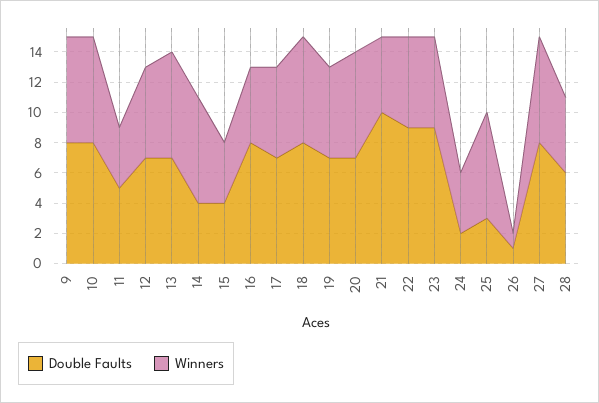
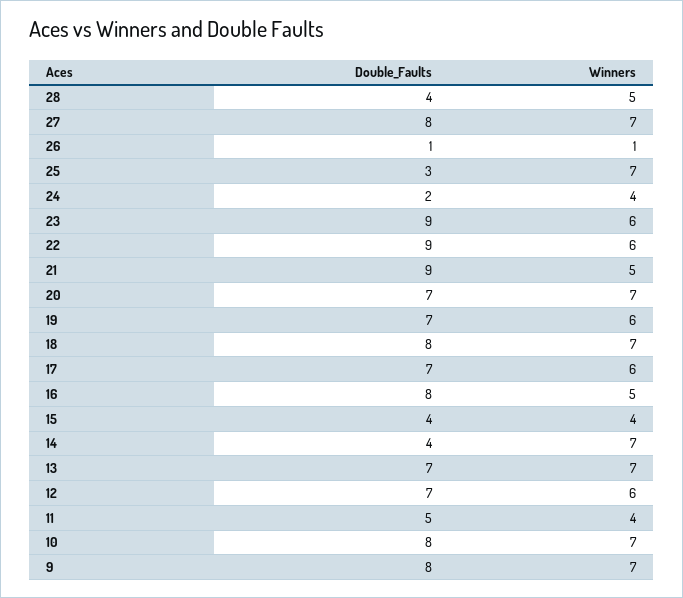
  {
    "Double Faults": {
      "9": 8,
      "10": 8,
      "11": 5,
      "12": 7,
      "13": 7,
      "14": 4,
      "15": 4,
      "16": 8,
      "17": 7,
      "18": 8,
      "19": 7,
      "20": 7,
-     "21": 10,
+     "21": 9,
      "22": 9,
      "23": 9,
      "24": 2,
      "25": 3,
      "26": 1,
      "27": 8,
-     "28": 6
+     "28": 4
    },
    "Winners": {
      "9": 7,
      "10": 7,
      "11": 4,
      "12": 6,
      "13": 7,
      "14": 7,
      "15": 4,
      "16": 5,
      "17": 6,
      "18": 7,
      "19": 6,
      "20": 7,
      "21": 5,
      "22": 6,
      "23": 6,
      "24": 4,
      "25": 7,
      "26": 1,
      "27": 7,
      "28": 5
    }
  }

